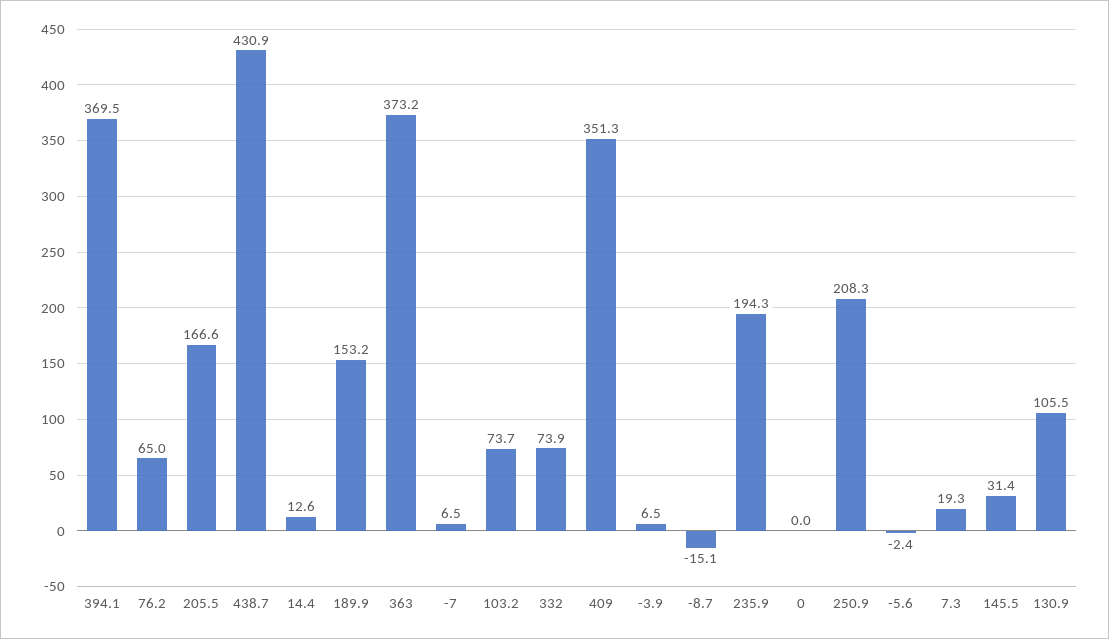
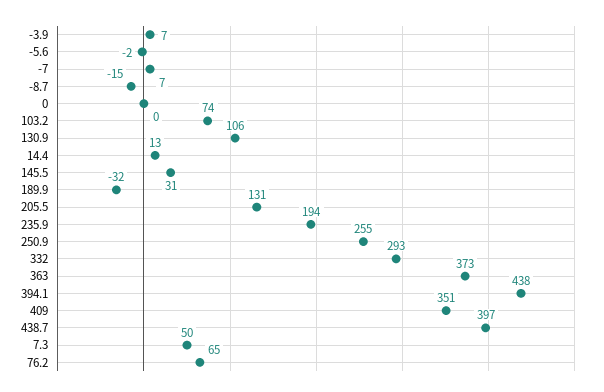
  {
-   "394.1": 369.5,
+   "394.1": 438,
    "76.2": 65,
-   "205.5": 166.6,
+   "205.5": 131,
-   "438.7": 430.9,
+   "438.7": 397,
    "14.4": 12.6,
-   "189.9": 153.2,
+   "189.9": -32,
    "363": 373.2,
    "-7": 6.5,
    "103.2": 73.7,
-   "332": 73.9,
+   "332": 293,
    "409": 351.3,
    "-3.9": 6.5,
    "-8.7": -15.1,
    "235.9": 194.3,
    "0": 0,
-   "250.9": 208.3,
+   "250.9": 255,
    "-5.6": -2.4,
-   "7.3": 19.3,
+   "7.3": 50,
    "145.5": 31.4,
    "130.9": 105.5
  }

